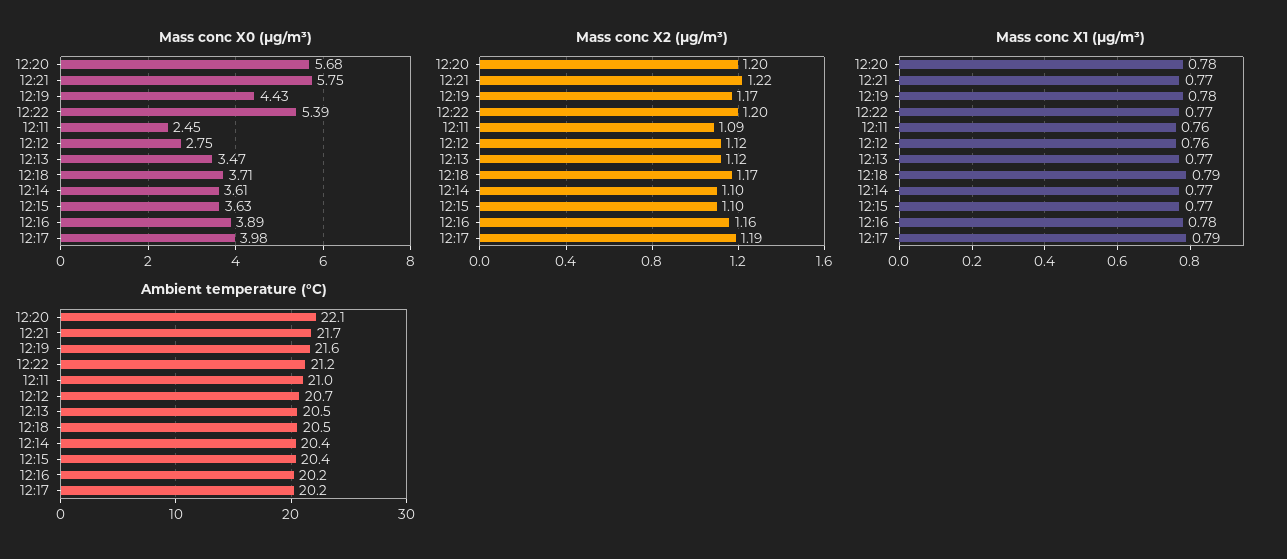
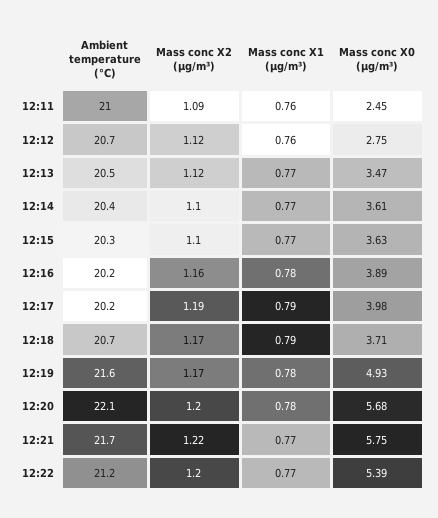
  {
    "Mass conc X0 (μg/m³)": {
      "12:20": 5.68,
      "12:21": 5.75,
-     "12:19": 4.43,
+     "12:19": 4.93,
      "12:22": 5.39,
      "12:11": 2.45,
      "12:12": 2.75,
      "12:13": 3.47,
      "12:18": 3.71,
      "12:14": 3.61,
      "12:15": 3.63,
      "12:16": 3.89,
      "12:17": 3.98
    },
    "Mass conc X2 (μg/m³)": {
      "12:20": 1.2,
      "12:21": 1.22,
      "12:19": 1.17,
      "12:22": 1.2,
      "12:11": 1.09,
      "12:12": 1.12,
      "12:13": 1.12,
      "12:18": 1.17,
      "12:14": 1.1,
      "12:15": 1.1,
      "12:16": 1.16,
      "12:17": 1.19
    },
    "Mass conc X1 (μg/m³)": {
      "12:20": 0.78,
      "12:21": 0.77,
      "12:19": 0.78,
      "12:22": 0.77,
      "12:11": 0.76,
      "12:12": 0.76,
      "12:13": 0.77,
      "12:18": 0.79,
      "12:14": 0.77,
      "12:15": 0.77,
      "12:16": 0.78,
      "12:17": 0.79
    },
    "Ambient temperature (°C)": {
      "12:20": 22.1,
      "12:21": 21.7,
      "12:19": 21.6,
      "12:22": 21.2,
      "12:11": 21,
      "12:12": 20.7,
      "12:13": 20.5,
-     "12:18": 20.5,
+     "12:18": 20.7,
      "12:14": 20.4,
-     "12:15": 20.4,
+     "12:15": 20.3,
      "12:16": 20.2,
      "12:17": 20.2
    }
  }

